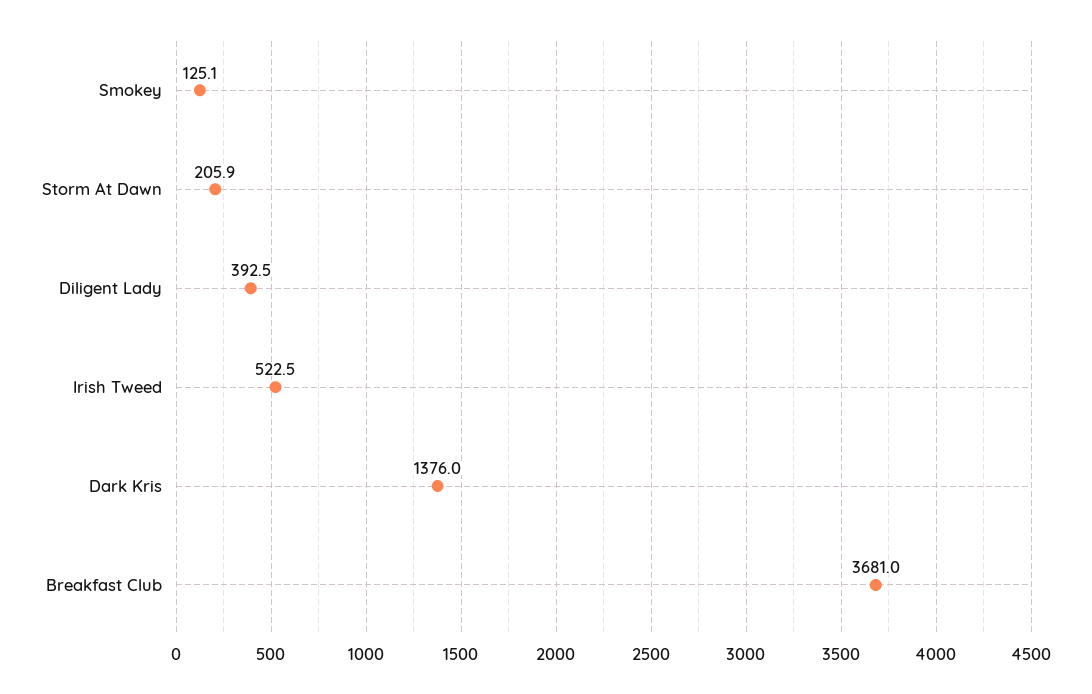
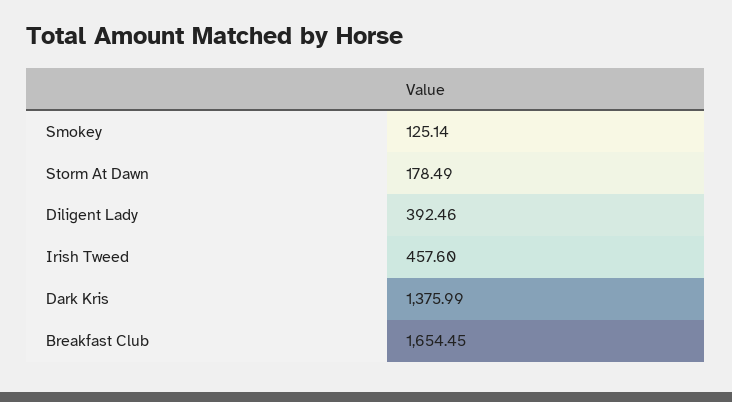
  {
    "Smokey": 125.14,
-   "Storm At Dawn": 205.9,
+   "Storm At Dawn": 178.49,
    "Diligent Lady": 392.46,
-   "Irish Tweed": 522.5,
+   "Irish Tweed": 457.6,
    "Dark Kris": 1375.99,
-   "Breakfast Club": 3681
+   "Breakfast Club": 1654.45
  }

